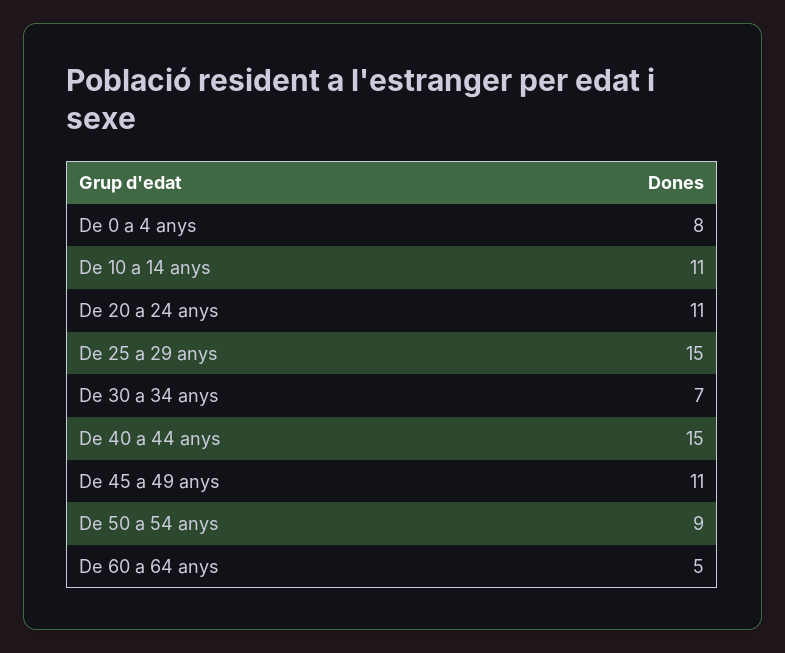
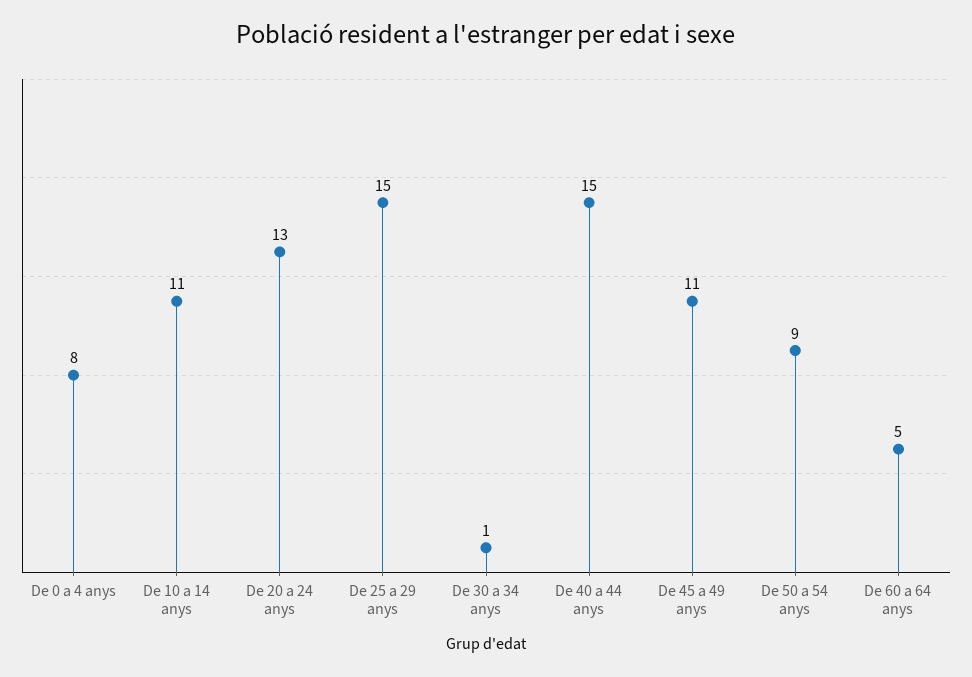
  {
    "De 0 a 4 anys": 8,
    "De 10 a 14 anys": 11,
-   "De 20 a 24 anys": 11,
+   "De 20 a 24 anys": 13,
    "De 25 a 29 anys": 15,
-   "De 30 a 34 anys": 7,
+   "De 30 a 34 anys": 1,
    "De 40 a 44 anys": 15,
    "De 45 a 49 anys": 11,
    "De 50 a 54 anys": 9,
    "De 60 a 64 anys": 5
  }

